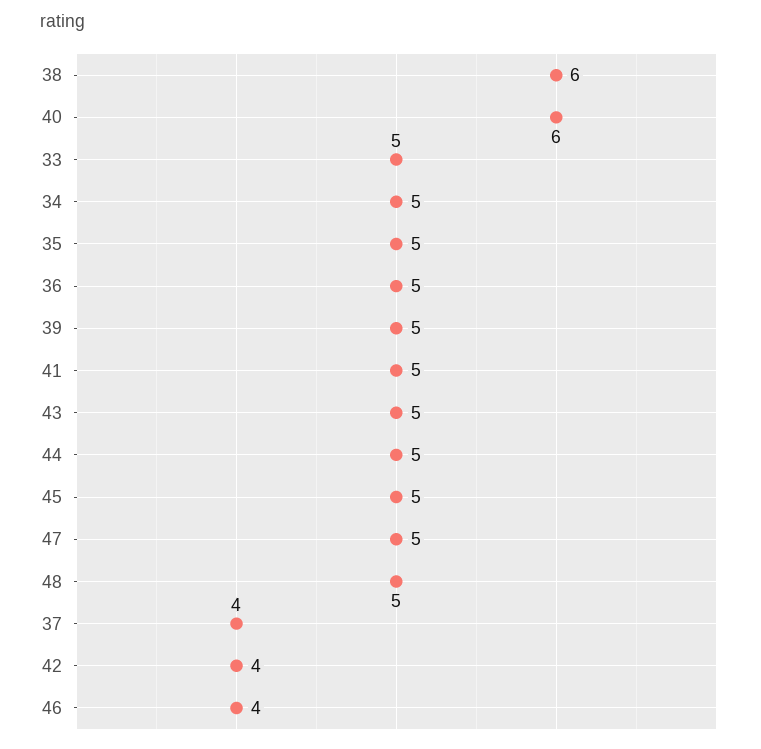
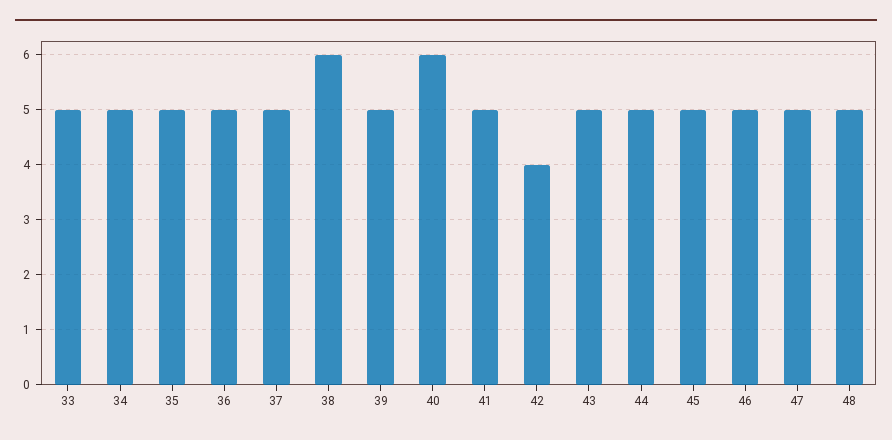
  {
    "38": 6,
    "40": 6,
    "33": 5,
    "34": 5,
    "35": 5,
    "36": 5,
    "39": 5,
    "41": 5,
    "43": 5,
    "44": 5,
    "45": 5,
    "47": 5,
    "48": 5,
-   "37": 4,
+   "37": 5,
    "42": 4,
-   "46": 4
+   "46": 5
  }

